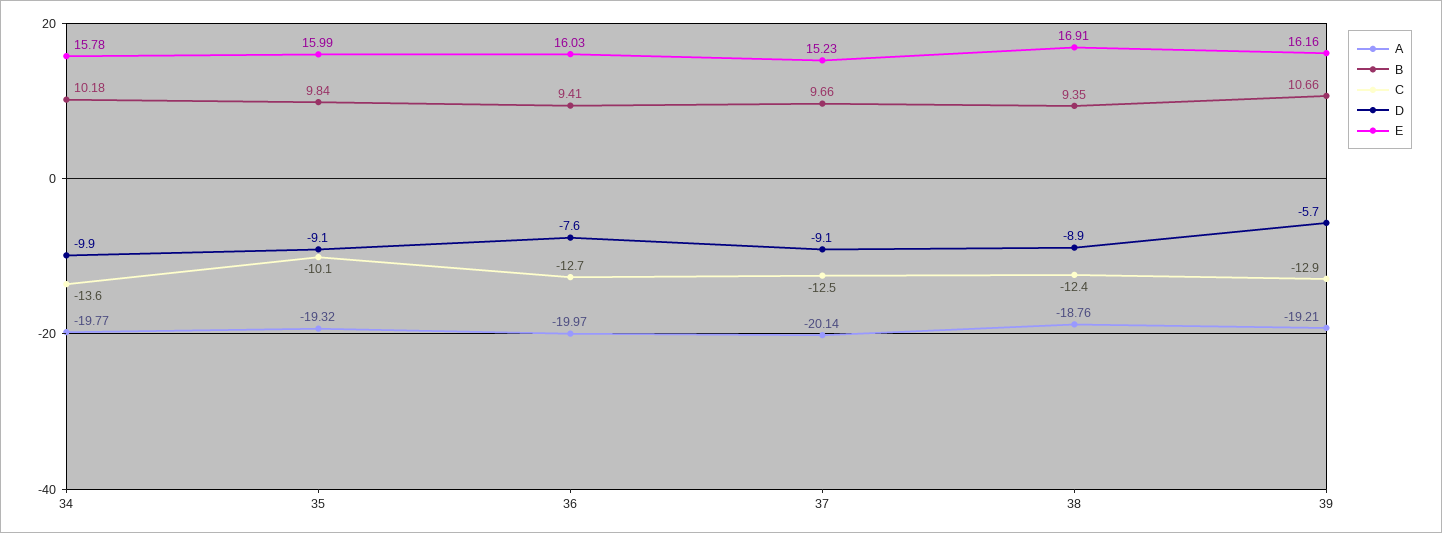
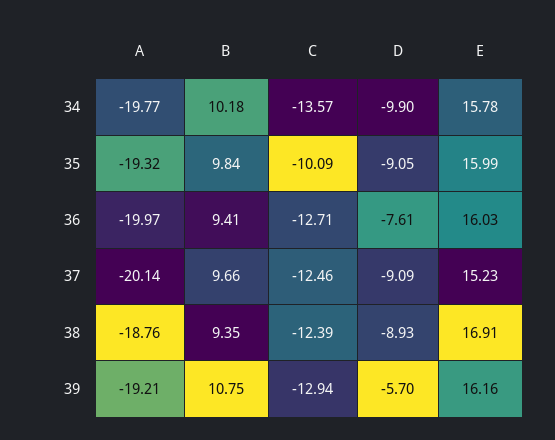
  {
    "A": {
      "34": -19.77,
      "35": -19.32,
      "36": -19.97,
      "37": -20.14,
      "38": -18.76,
      "39": -19.21
    },
    "B": {
      "34": 10.18,
      "35": 9.84,
      "36": 9.41,
      "37": 9.66,
      "38": 9.35,
-     "39": 10.66
+     "39": 10.75
    },
    "C": {
      "34": -13.57,
      "35": -10.09,
      "36": -12.71,
      "37": -12.46,
      "38": -12.39,
      "39": -12.94
    },
    "D": {
      "34": -9.9,
      "35": -9.05,
      "36": -7.61,
      "37": -9.09,
      "38": -8.93,
      "39": -5.7
    },
    "E": {
      "34": 15.78,
      "35": 15.99,
      "36": 16.03,
      "37": 15.23,
      "38": 16.91,
      "39": 16.16
    }
  }

